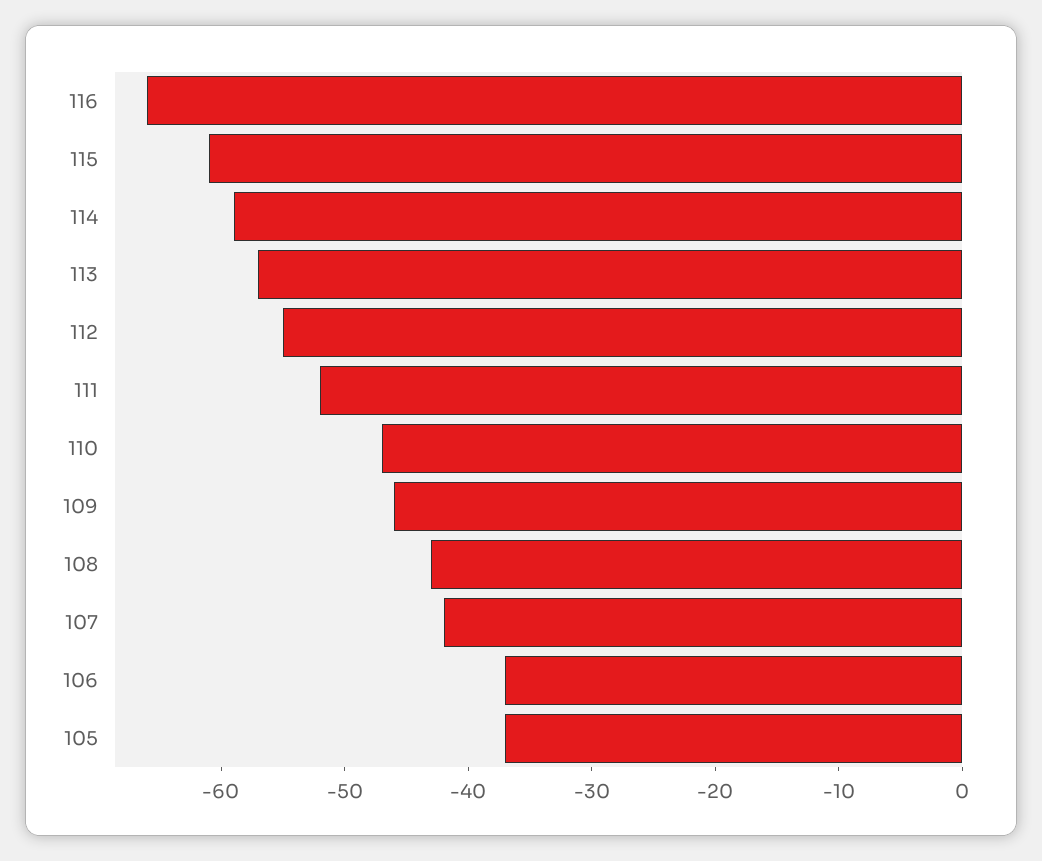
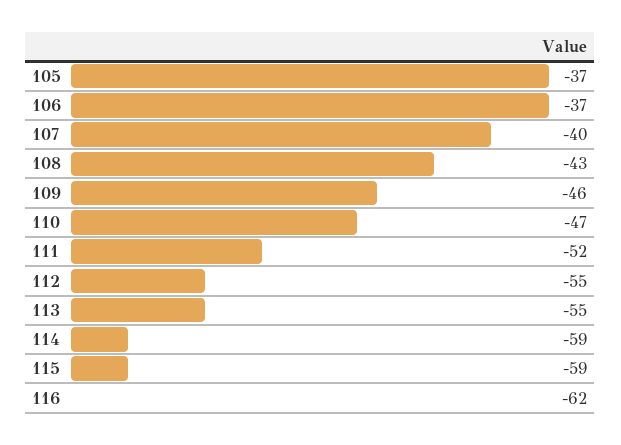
  {
-   "116": -66,
+   "116": -62,
-   "115": -61,
+   "115": -59,
    "114": -59,
-   "113": -57,
+   "113": -55,
    "112": -55,
    "111": -52,
    "110": -47,
    "109": -46,
    "108": -43,
-   "107": -42,
+   "107": -40,
    "106": -37,
    "105": -37
  }

